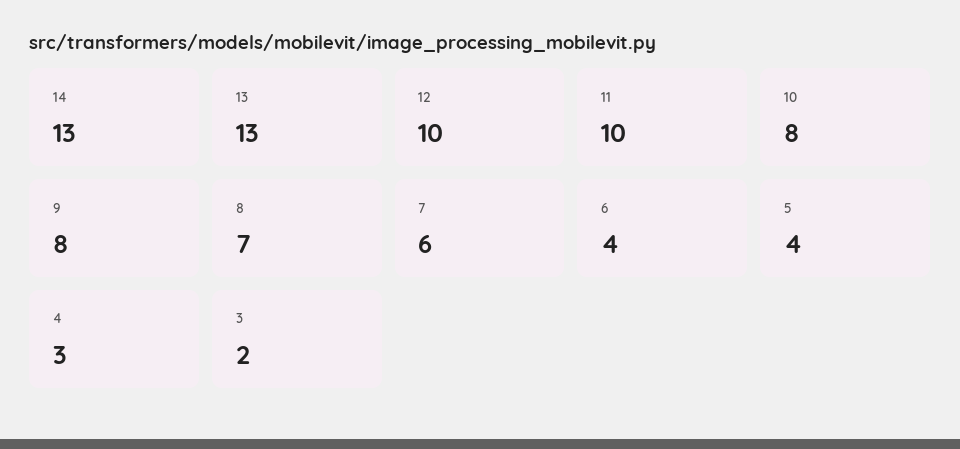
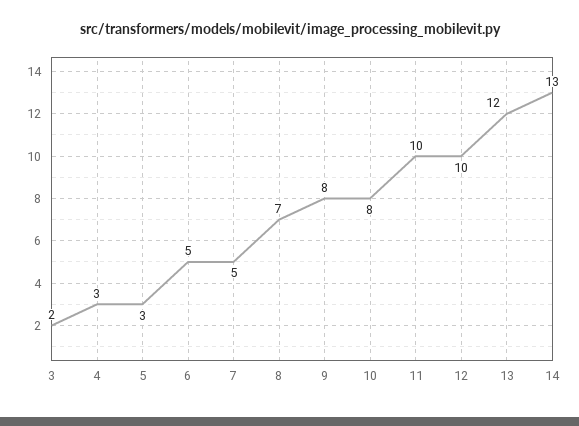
  {
    "14": 13,
-   "13": 13,
+   "13": 12,
    "12": 10,
    "11": 10,
    "10": 8,
    "9": 8,
    "8": 7,
-   "7": 6,
+   "7": 5,
-   "6": 4,
+   "6": 5,
-   "5": 4,
+   "5": 3,
    "4": 3,
    "3": 2
  }

